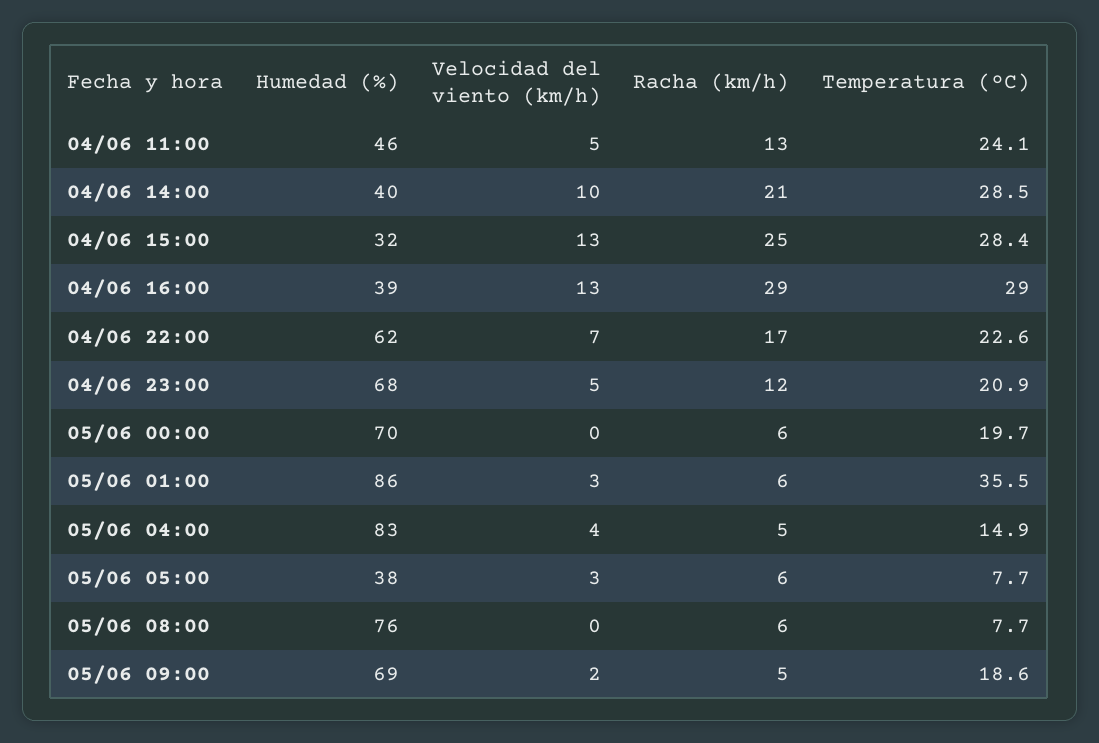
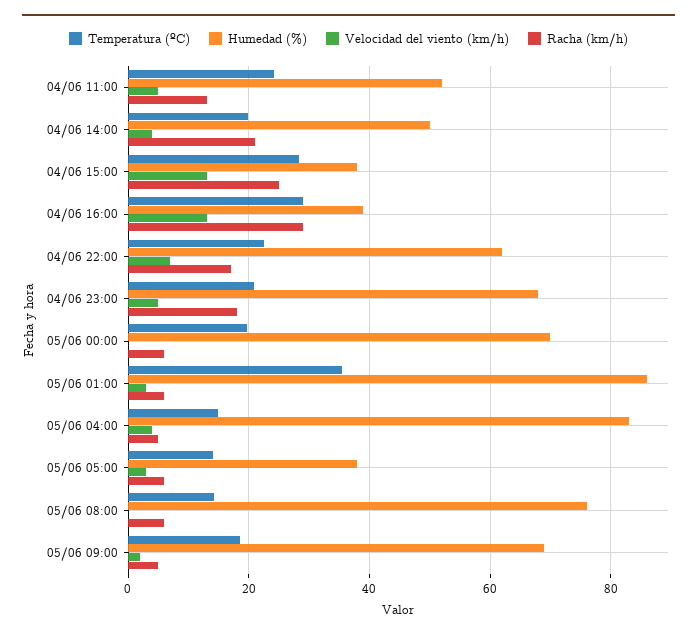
  {
    "Humedad (%)": {
-     "04/06 11:00": 46,
+     "04/06 11:00": 52,
-     "04/06 14:00": 40,
+     "04/06 14:00": 50,
-     "04/06 15:00": 32,
+     "04/06 15:00": 38,
      "04/06 16:00": 39,
      "04/06 22:00": 62,
      "04/06 23:00": 68,
      "05/06 00:00": 70,
      "05/06 01:00": 86,
      "05/06 04:00": 83,
      "05/06 05:00": 38,
      "05/06 08:00": 76,
      "05/06 09:00": 69
    },
    "Velocidad del viento (km/h)": {
      "04/06 11:00": 5,
-     "04/06 14:00": 10,
+     "04/06 14:00": 4,
      "04/06 15:00": 13,
      "04/06 16:00": 13,
      "04/06 22:00": 7,
      "04/06 23:00": 5,
      "05/06 00:00": 0,
      "05/06 01:00": 3,
      "05/06 04:00": 4,
      "05/06 05:00": 3,
      "05/06 08:00": 0,
      "05/06 09:00": 2
    },
    "Racha (km/h)": {
      "04/06 11:00": 13,
      "04/06 14:00": 21,
      "04/06 15:00": 25,
      "04/06 16:00": 29,
      "04/06 22:00": 17,
-     "04/06 23:00": 12,
+     "04/06 23:00": 18,
      "05/06 00:00": 6,
      "05/06 01:00": 6,
      "05/06 04:00": 5,
      "05/06 05:00": 6,
      "05/06 08:00": 6,
      "05/06 09:00": 5
    },
    "Temperatura (ºC)": {
      "04/06 11:00": 24.1,
-     "04/06 14:00": 28.5,
+     "04/06 14:00": 20,
      "04/06 15:00": 28.4,
      "04/06 16:00": 29,
      "04/06 22:00": 22.6,
      "04/06 23:00": 20.9,
      "05/06 00:00": 19.7,
      "05/06 01:00": 35.5,
      "05/06 04:00": 14.9,
-     "05/06 05:00": 7.7,
+     "05/06 05:00": 14,
-     "05/06 08:00": 7.7,
+     "05/06 08:00": 14,
      "05/06 09:00": 18.6
    }
  }

